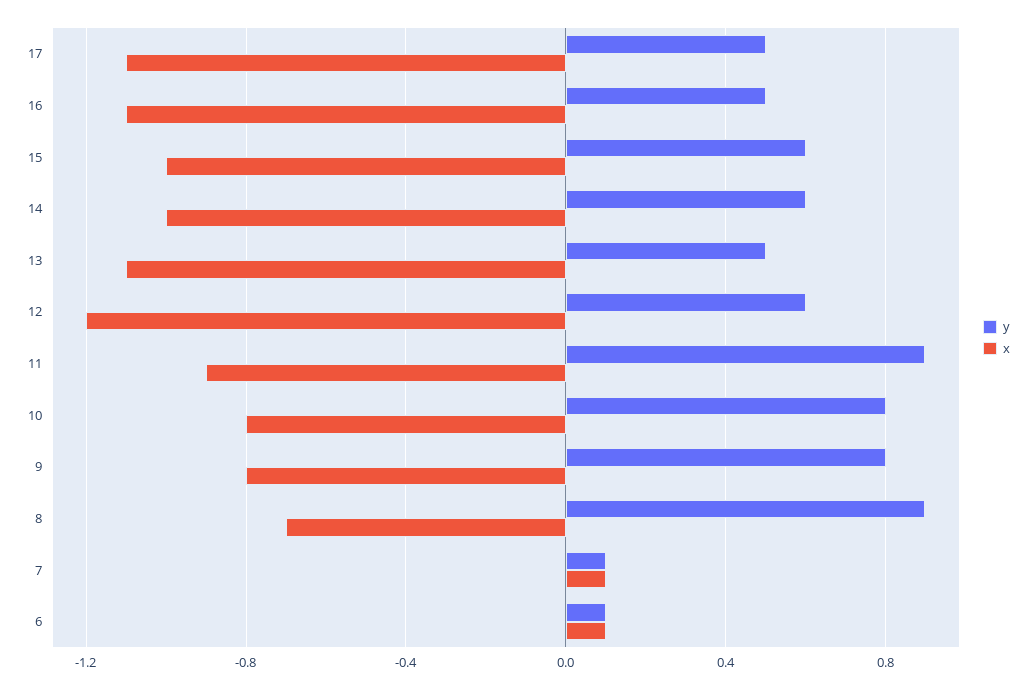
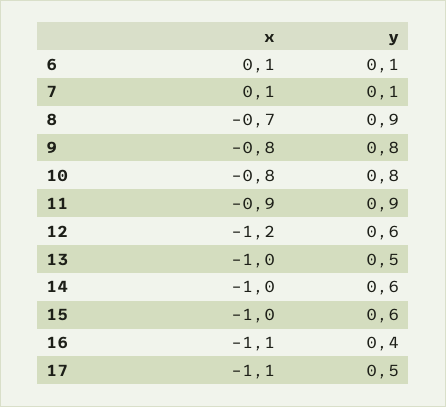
  {
    "y": {
      "17": 0.5,
-     "16": 0.5,
+     "16": 0.4,
      "15": 0.6,
      "14": 0.6,
      "13": 0.5,
      "12": 0.6,
      "11": 0.9,
      "10": 0.8,
      "9": 0.8,
      "8": 0.9,
      "7": 0.1,
      "6": 0.1
    },
    "x": {
      "17": -1.1,
      "16": -1.1,
      "15": -1,
      "14": -1,
-     "13": -1.1,
+     "13": -1,
      "12": -1.2,
      "11": -0.9,
      "10": -0.8,
      "9": -0.8,
      "8": -0.7,
      "7": 0.1,
      "6": 0.1
    }
  }

